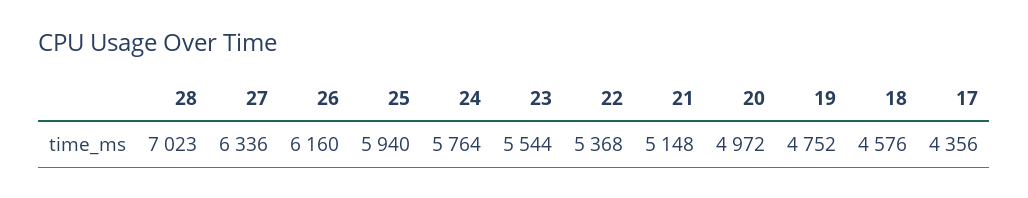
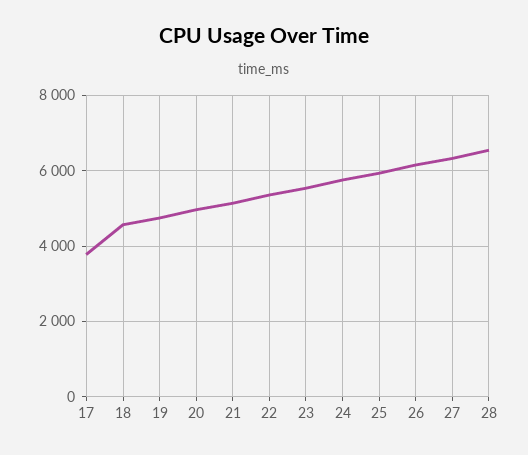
  {
-   "28": 7023,
+   "28": 6600,
    "27": 6336,
    "26": 6160,
    "25": 5940,
    "24": 5764,
    "23": 5544,
    "22": 5368,
    "21": 5148,
    "20": 4972,
    "19": 4752,
    "18": 4576,
-   "17": 4356
+   "17": 3800
  }

